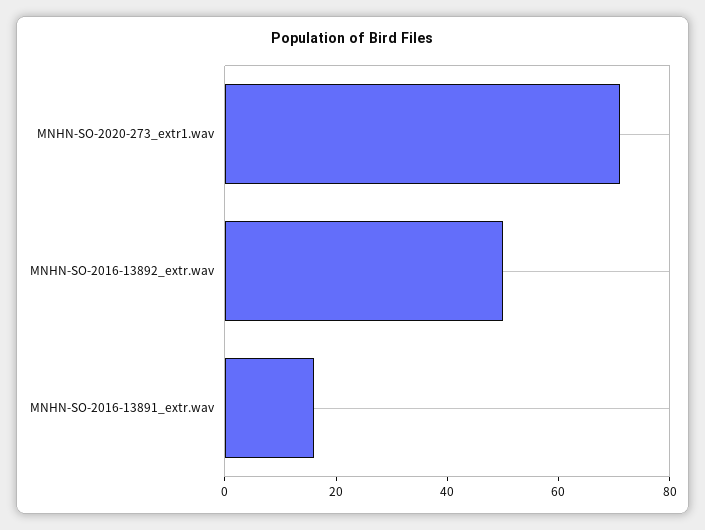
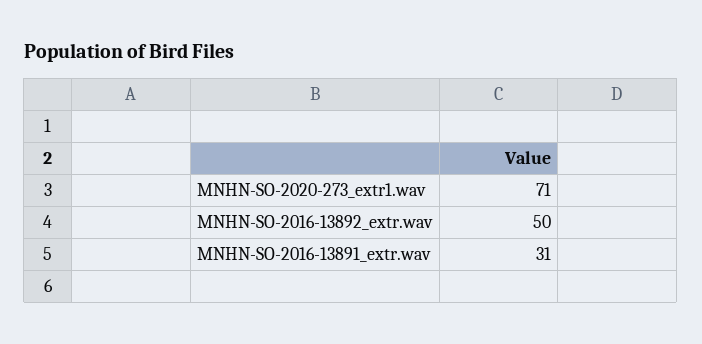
  {
    "MNHN-SO-2020-273_extr1.wav": 71,
    "MNHN-SO-2016-13892_extr.wav": 50,
-   "MNHN-SO-2016-13891_extr.wav": 15
+   "MNHN-SO-2016-13891_extr.wav": 31
  }

